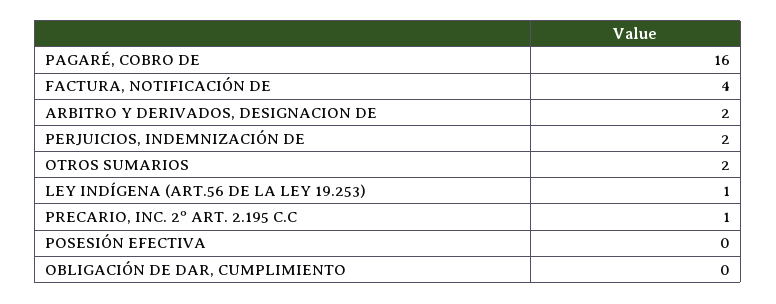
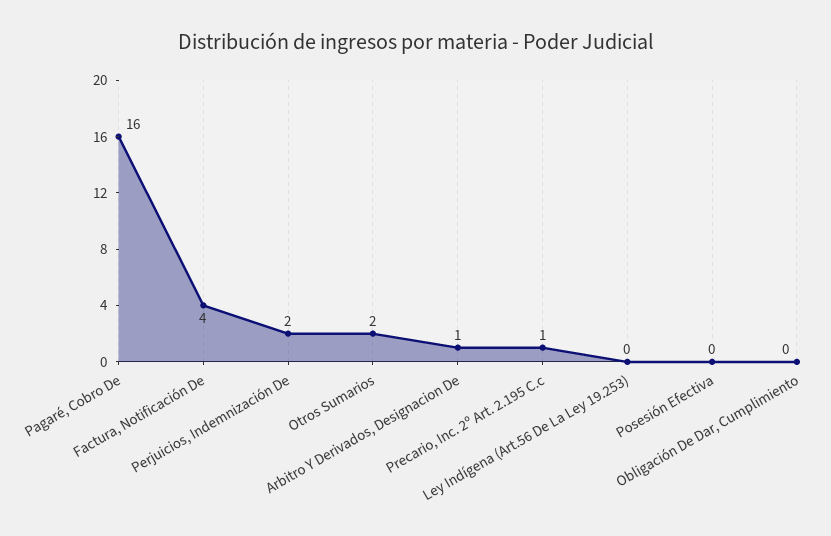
  {
    "PAGARÉ, COBRO DE": 16,
    "FACTURA, NOTIFICACIÓN DE": 4,
-   "ARBITRO Y DERIVADOS, DESIGNACION DE": 2,
+   "ARBITRO Y DERIVADOS, DESIGNACION DE": 1,
    "PERJUICIOS, INDEMNIZACIÓN DE": 2,
    "OTROS SUMARIOS": 2,
-   "LEY INDÍGENA (ART.56 DE LA LEY 19.253)": 1,
+   "LEY INDÍGENA (ART.56 DE LA LEY 19.253)": 0,
    "PRECARIO, INC. 2º ART. 2.195 C.C": 1,
    "POSESIÓN EFECTIVA": 0,
    "OBLIGACIÓN DE DAR, CUMPLIMIENTO": 0
  }

